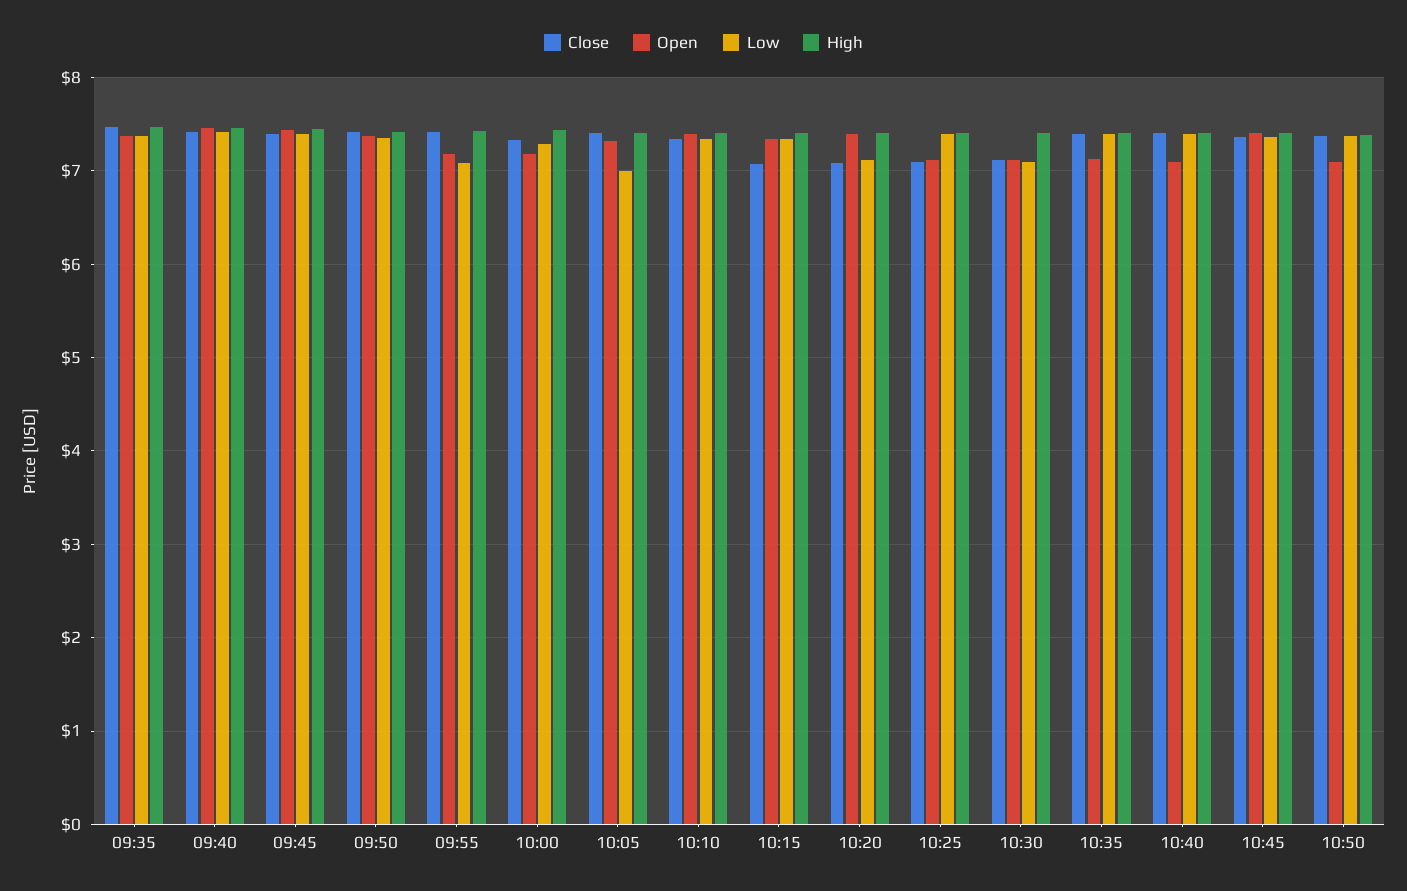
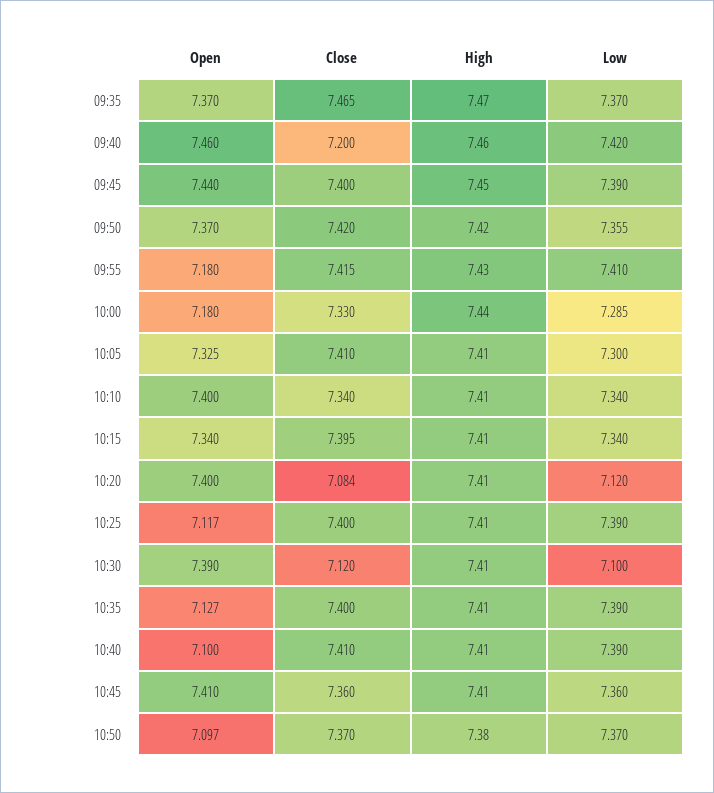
  {
    "Close": {
      "09:35": 7.465,
-     "09:40": 7.4,
+     "09:40": 7.2,
      "09:45": 7.4,
      "09:50": 7.42,
      "09:55": 7.415,
      "10:00": 7.33,
      "10:05": 7.41,
      "10:10": 7.34,
-     "10:15": 7.1,
+     "10:15": 7.395,
      "10:20": 7.084,
-     "10:25": 7.1,
+     "10:25": 7.4,
      "10:30": 7.12,
      "10:35": 7.4,
      "10:40": 7.41,
      "10:45": 7.36,
      "10:50": 7.37
    },
    "Open": {
      "09:35": 7.37,
      "09:40": 7.46,
      "09:45": 7.44,
      "09:50": 7.37,
      "09:55": 7.18,
      "10:00": 7.18,
      "10:05": 7.325,
      "10:10": 7.4,
      "10:15": 7.34,
      "10:20": 7.4,
      "10:25": 7.117,
-     "10:30": 7.1,
+     "10:30": 7.39,
      "10:35": 7.127,
      "10:40": 7.1,
      "10:45": 7.41,
      "10:50": 7.097
    },
    "Low": {
      "09:35": 7.37,
      "09:40": 7.42,
      "09:45": 7.39,
      "09:50": 7.355,
-     "09:55": 7.1,
+     "09:55": 7.41,
      "10:00": 7.285,
-     "10:05": 7,
+     "10:05": 7.3,
      "10:10": 7.34,
      "10:15": 7.34,
      "10:20": 7.12,
      "10:25": 7.39,
      "10:30": 7.1,
      "10:35": 7.39,
      "10:40": 7.39,
      "10:45": 7.36,
      "10:50": 7.37
    },
    "High": {
      "09:35": 7.47,
      "09:40": 7.46,
      "09:45": 7.45,
      "09:50": 7.42,
      "09:55": 7.43,
      "10:00": 7.44,
      "10:05": 7.41,
      "10:10": 7.41,
      "10:15": 7.41,
      "10:20": 7.41,
      "10:25": 7.41,
      "10:30": 7.41,
      "10:35": 7.41,
      "10:40": 7.41,
      "10:45": 7.41,
      "10:50": 7.38
    }
  }

